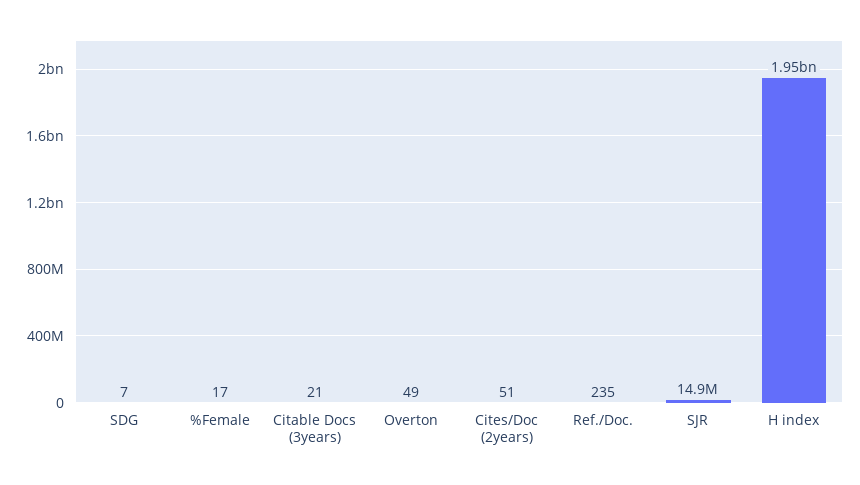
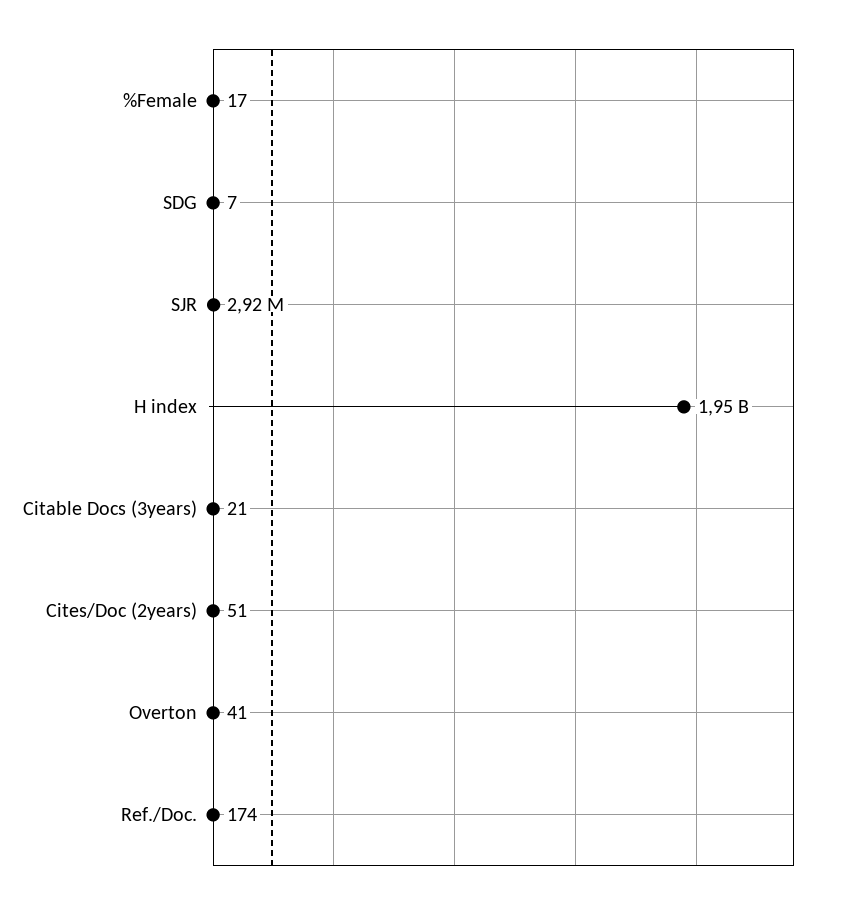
  {
    "SDG": 7,
    "%Female": 17,
    "Citable Docs (3years)": 21,
-   "Overton": 49,
+   "Overton": 41,
    "Cites/Doc (2years)": 51,
-   "Ref./Doc.": 235,
+   "Ref./Doc.": 174,
-   "SJR": 14900000,
+   "SJR": 2920000,
    "H index": 1950000000
  }

